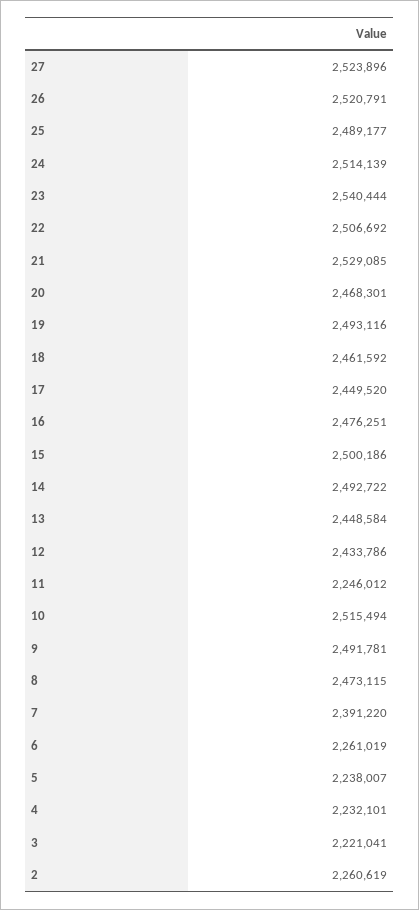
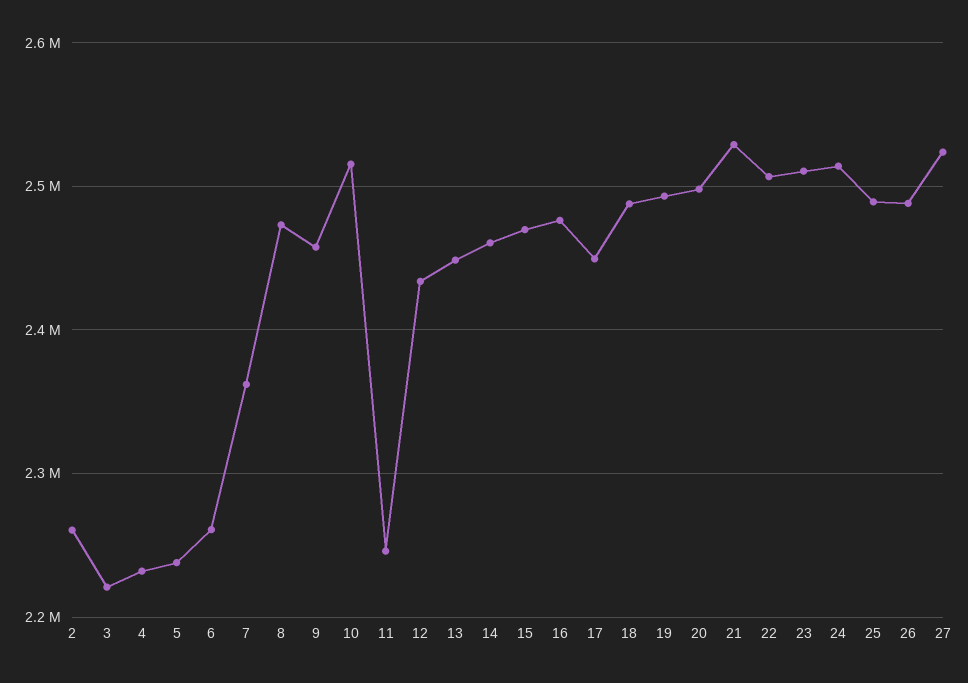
  {
    "27": 2523896,
-   "26": 2520791,
+   "26": 2490000,
    "25": 2489177,
    "24": 2514139,
-   "23": 2540444,
+   "23": 2510000,
    "22": 2506692,
    "21": 2529085,
-   "20": 2468301,
+   "20": 2500000,
    "19": 2493116,
-   "18": 2461592,
+   "18": 2490000,
    "17": 2449520,
    "16": 2476251,
-   "15": 2500186,
+   "15": 2470000,
-   "14": 2492722,
+   "14": 2460000,
    "13": 2448584,
    "12": 2433786,
    "11": 2246012,
    "10": 2515494,
-   "9": 2491781,
+   "9": 2460000,
    "8": 2473115,
-   "7": 2391220,
+   "7": 2360000,
    "6": 2261019,
    "5": 2238007,
    "4": 2232101,
    "3": 2221041,
    "2": 2260619
  }

